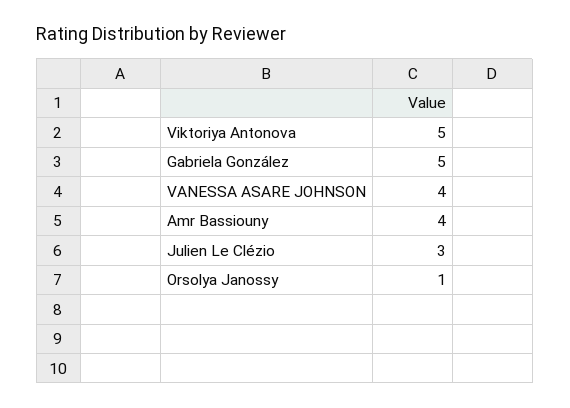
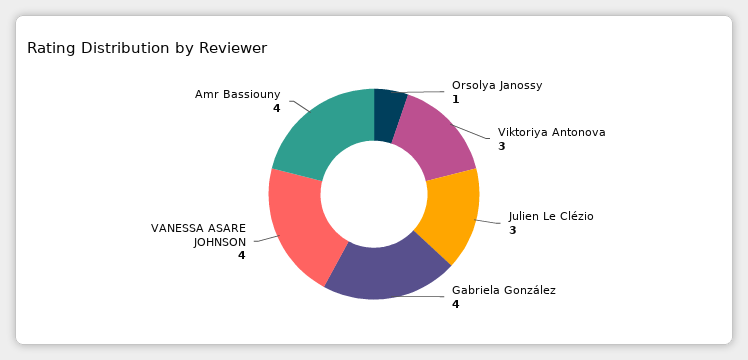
  {
-   "Viktoriya Antonova": 5,
+   "Viktoriya Antonova": 3,
-   "Gabriela González": 5,
+   "Gabriela González": 4,
    "VANESSA ASARE JOHNSON": 4,
    "Amr Bassiouny": 4,
    "Julien Le Clézio": 3,
    "Orsolya Janossy": 1
  }

